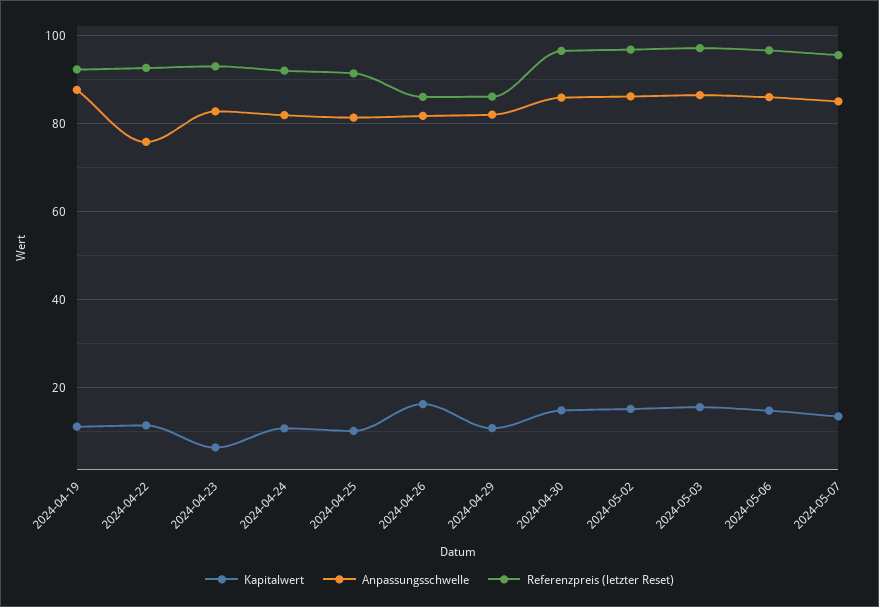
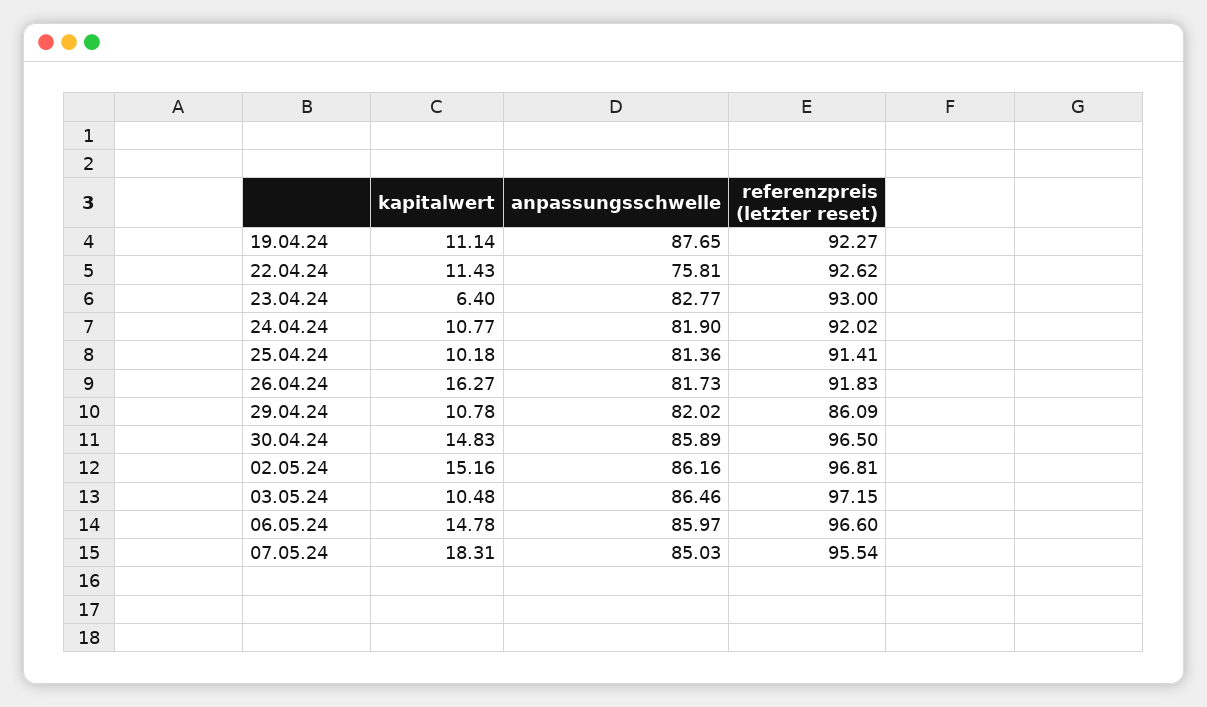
  {
    "Kapitalwert": {
      "2024-04-19": 11.14,
      "2024-04-22": 11.43,
      "2024-04-23": 6.4,
      "2024-04-24": 10.77,
      "2024-04-25": 10.18,
      "2024-04-26": 16.27,
      "2024-04-29": 10.78,
      "2024-04-30": 14.83,
      "2024-05-02": 15.16,
-     "2024-05-03": 16,
+     "2024-05-03": 10.48,
      "2024-05-06": 14.78,
-     "2024-05-07": 14
+     "2024-05-07": 18.31
    },
    "Anpassungsschwelle": {
      "2024-04-19": 87.65,
      "2024-04-22": 75.81,
      "2024-04-23": 82.77,
      "2024-04-24": 81.9,
      "2024-04-25": 81.36,
      "2024-04-26": 81.73,
      "2024-04-29": 82.02,
      "2024-04-30": 85.89,
      "2024-05-02": 86.16,
      "2024-05-03": 86.46,
      "2024-05-06": 85.97,
      "2024-05-07": 85.03
    },
    "Referenzpreis (letzter Reset)": {
      "2024-04-19": 92.27,
      "2024-04-22": 92.62,
      "2024-04-23": 93,
      "2024-04-24": 92.02,
      "2024-04-25": 91.41,
-     "2024-04-26": 86,
+     "2024-04-26": 91.83,
      "2024-04-29": 86.09,
      "2024-04-30": 96.5,
      "2024-05-02": 96.81,
      "2024-05-03": 97.15,
      "2024-05-06": 96.6,
      "2024-05-07": 95.54
    }
  }

